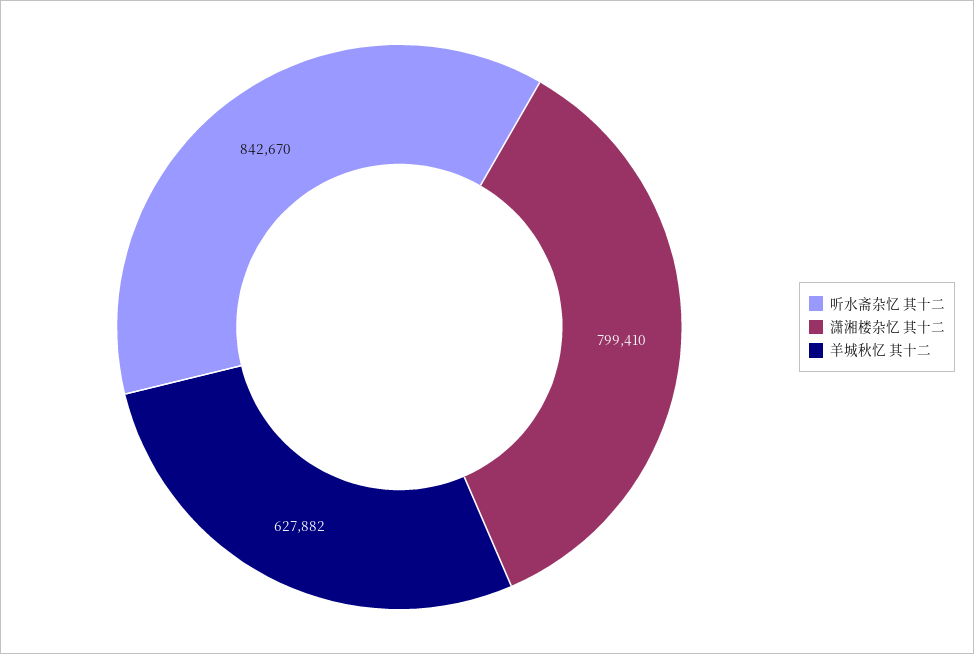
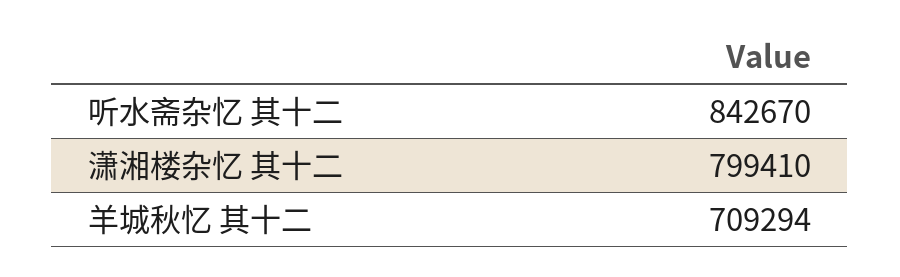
  {
    "听水斋杂忆 其十二": 842670,
    "潇湘楼杂忆 其十二": 799410,
-   "羊城秋忆 其十二": 627882
+   "羊城秋忆 其十二": 709294
  }

